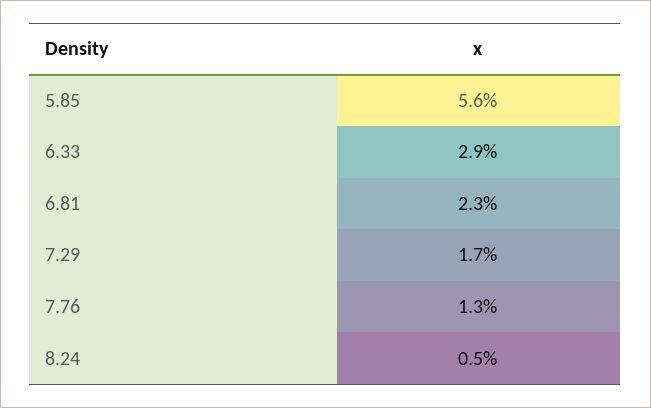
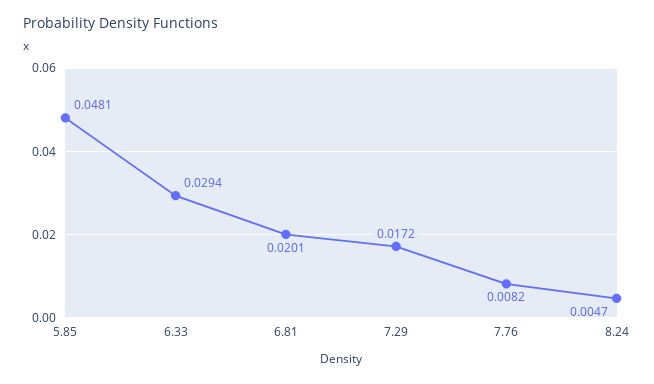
  {
-   "5.85": 0.056,
+   "5.85": 0.0481,
    "6.33": 0.0294,
-   "6.81": 0.023,
+   "6.81": 0.0201,
    "7.29": 0.0172,
-   "7.76": 0.013,
+   "7.76": 0.0082,
    "8.24": 0.0047
  }

